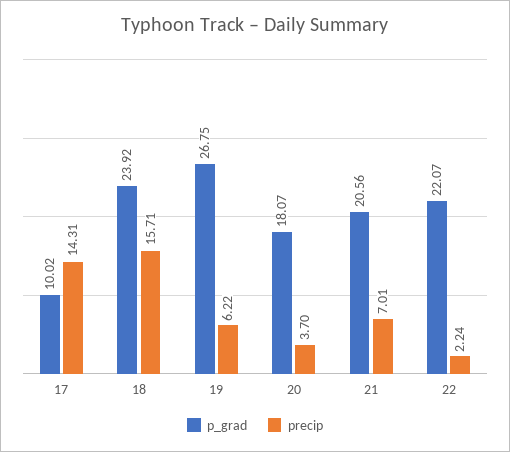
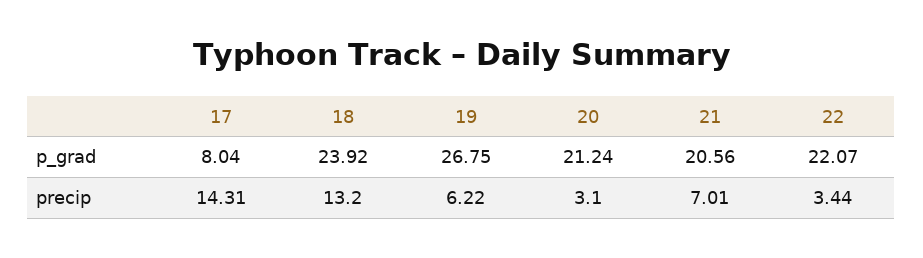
  {
    "p_grad": {
-     "17": 10.02,
+     "17": 8.04,
      "18": 23.92,
      "19": 26.75,
-     "20": 18.07,
+     "20": 21.24,
      "21": 20.56,
      "22": 22.07
    },
    "precip": {
      "17": 14.31,
-     "18": 15.71,
+     "18": 13.2,
      "19": 6.22,
-     "20": 3.7,
+     "20": 3.1,
      "21": 7.01,
-     "22": 2.24
+     "22": 3.44
    }
  }

